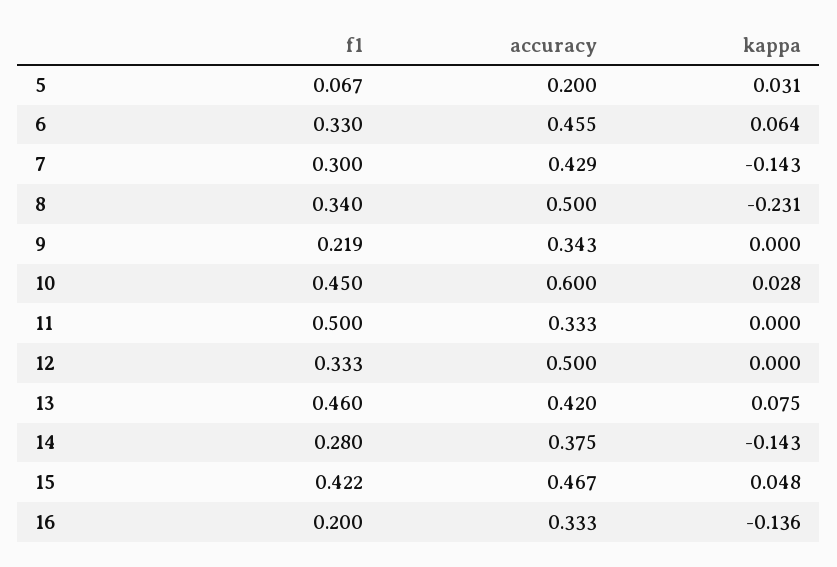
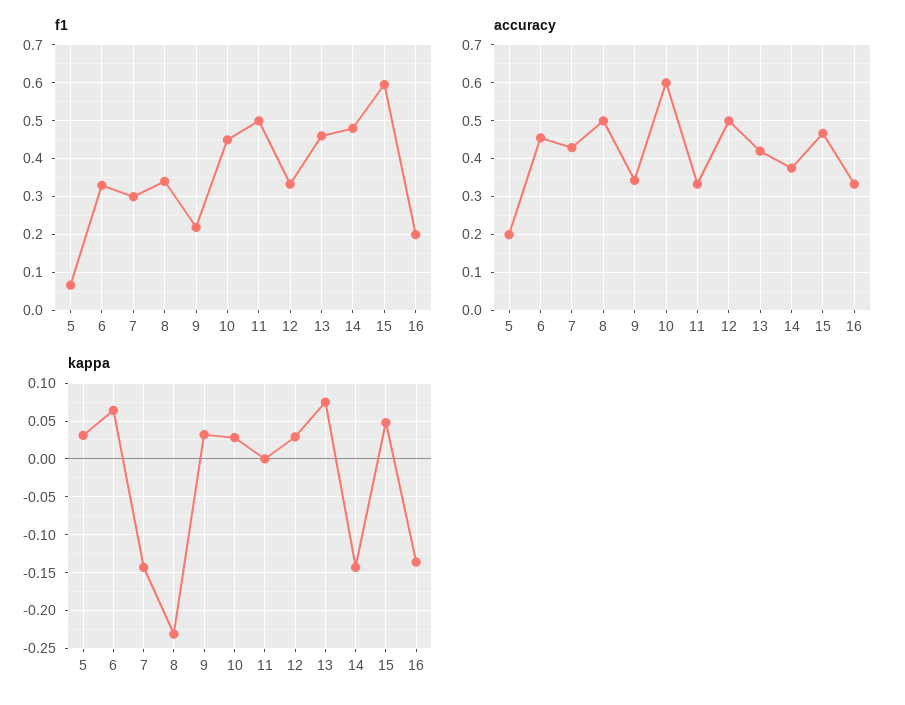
  {
    "f1": {
      "5": 0.067,
      "6": 0.33,
      "7": 0.3,
      "8": 0.34,
      "9": 0.219,
      "10": 0.45,
      "11": 0.5,
      "12": 0.333,
      "13": 0.46,
-     "14": 0.28,
+     "14": 0.48,
-     "15": 0.422,
+     "15": 0.6,
      "16": 0.2
    },
    "accuracy": {
      "5": 0.2,
      "6": 0.455,
      "7": 0.429,
      "8": 0.5,
      "9": 0.343,
      "10": 0.6,
      "11": 0.333,
      "12": 0.5,
      "13": 0.42,
      "14": 0.375,
      "15": 0.467,
      "16": 0.333
    },
    "kappa": {
      "5": 0.031,
      "6": 0.064,
      "7": -0.143,
      "8": -0.231,
-     "9": 0,
+     "9": 0.03,
      "10": 0.028,
      "11": 0,
-     "12": 0,
+     "12": 0.03,
      "13": 0.075,
      "14": -0.143,
      "15": 0.048,
      "16": -0.136
    }
  }

